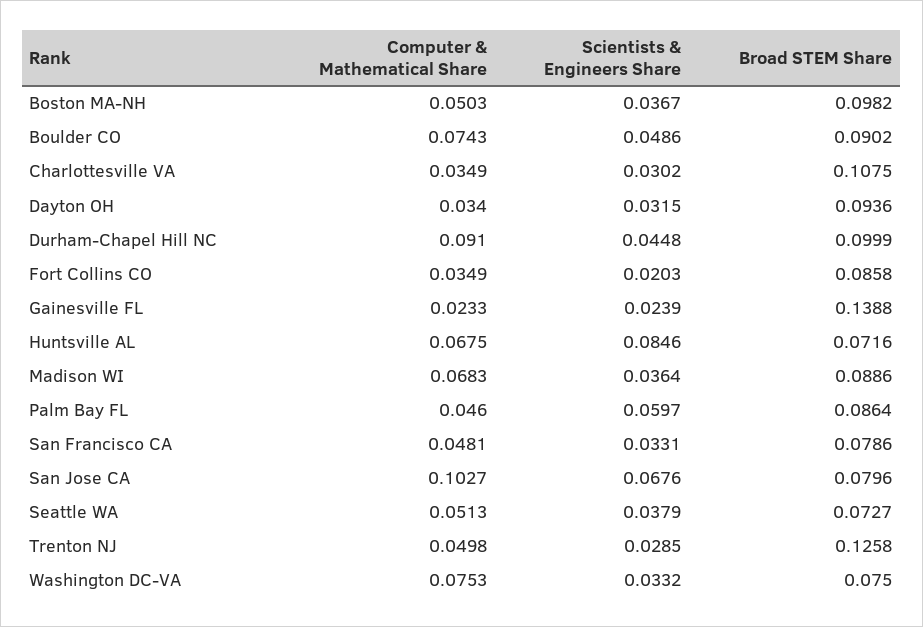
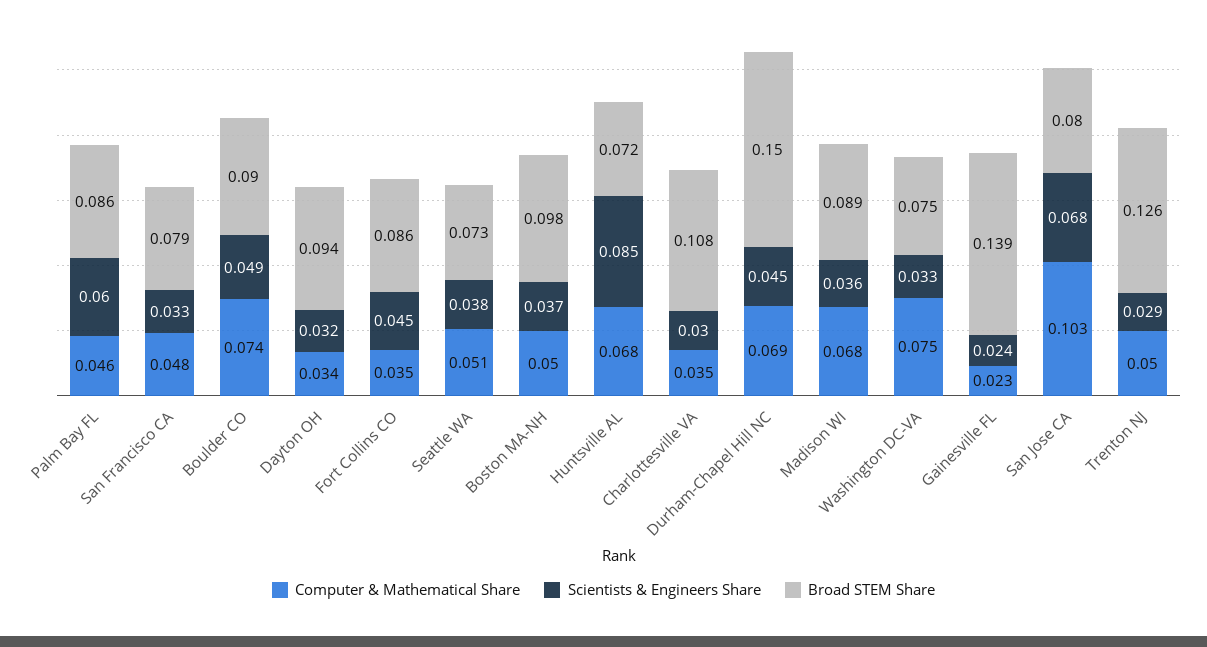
  {
    "Computer & Mathematical Share": {
      "Boston MA-NH": 0.0503,
      "Boulder CO": 0.0743,
      "Charlottesville VA": 0.0349,
      "Dayton OH": 0.034,
-     "Durham-Chapel Hill NC": 0.091,
+     "Durham-Chapel Hill NC": 0.069,
      "Fort Collins CO": 0.0349,
      "Gainesville FL": 0.0233,
      "Huntsville AL": 0.0675,
      "Madison WI": 0.0683,
      "Palm Bay FL": 0.046,
      "San Francisco CA": 0.0481,
      "San Jose CA": 0.1027,
      "Seattle WA": 0.0513,
      "Trenton NJ": 0.0498,
      "Washington DC-VA": 0.0753
    },
    "Scientists & Engineers Share": {
      "Boston MA-NH": 0.0367,
      "Boulder CO": 0.0486,
      "Charlottesville VA": 0.0302,
      "Dayton OH": 0.0315,
      "Durham-Chapel Hill NC": 0.0448,
-     "Fort Collins CO": 0.0203,
+     "Fort Collins CO": 0.045,
      "Gainesville FL": 0.0239,
      "Huntsville AL": 0.0846,
      "Madison WI": 0.0364,
      "Palm Bay FL": 0.0597,
      "San Francisco CA": 0.0331,
      "San Jose CA": 0.0676,
      "Seattle WA": 0.0379,
      "Trenton NJ": 0.0285,
      "Washington DC-VA": 0.0332
    },
    "Broad STEM Share": {
      "Boston MA-NH": 0.0982,
      "Boulder CO": 0.0902,
      "Charlottesville VA": 0.1075,
      "Dayton OH": 0.0936,
-     "Durham-Chapel Hill NC": 0.0999,
+     "Durham-Chapel Hill NC": 0.15,
      "Fort Collins CO": 0.0858,
      "Gainesville FL": 0.1388,
      "Huntsville AL": 0.0716,
      "Madison WI": 0.0886,
      "Palm Bay FL": 0.0864,
      "San Francisco CA": 0.0786,
      "San Jose CA": 0.0796,
      "Seattle WA": 0.0727,
      "Trenton NJ": 0.1258,
      "Washington DC-VA": 0.075
    }
  }

